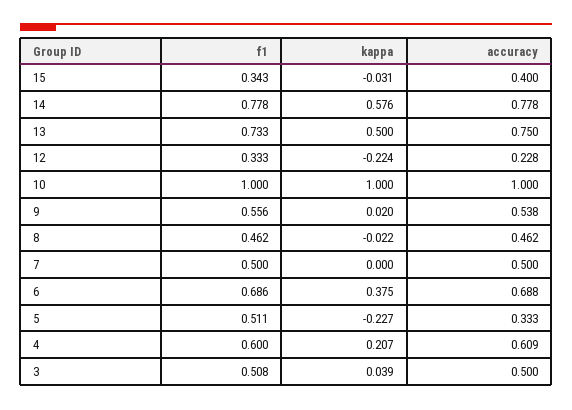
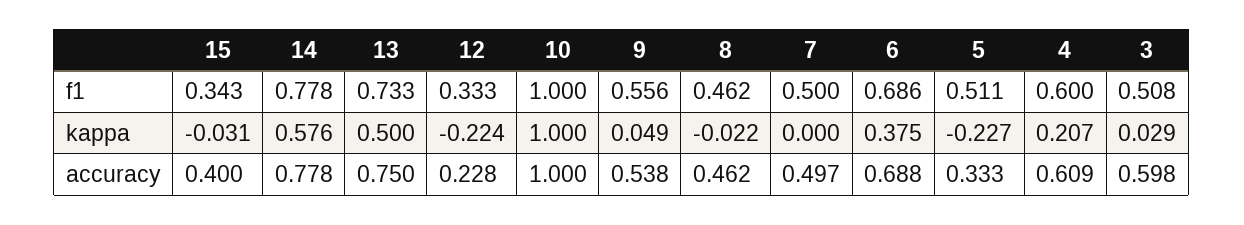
  {
    "f1": {
      "15": 0.343,
      "14": 0.778,
      "13": 0.733,
      "12": 0.333,
      "10": 1,
      "9": 0.556,
      "8": 0.462,
      "7": 0.5,
      "6": 0.686,
      "5": 0.511,
      "4": 0.6,
      "3": 0.508
    },
    "kappa": {
      "15": -0.031,
      "14": 0.576,
      "13": 0.5,
      "12": -0.224,
      "10": 1,
-     "9": 0.02,
+     "9": 0.049,
      "8": -0.022,
      "7": 0,
      "6": 0.375,
      "5": -0.227,
      "4": 0.207,
-     "3": 0.039
+     "3": 0.029
    },
    "accuracy": {
      "15": 0.4,
      "14": 0.778,
      "13": 0.75,
      "12": 0.228,
      "10": 1,
      "9": 0.538,
      "8": 0.462,
-     "7": 0.5,
+     "7": 0.497,
      "6": 0.688,
      "5": 0.333,
      "4": 0.609,
-     "3": 0.5
+     "3": 0.598
    }
  }

